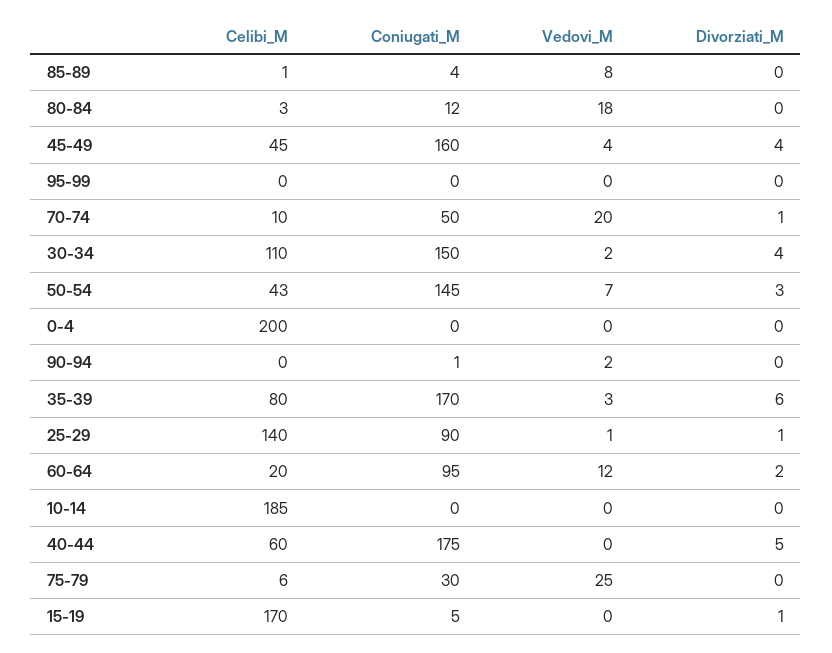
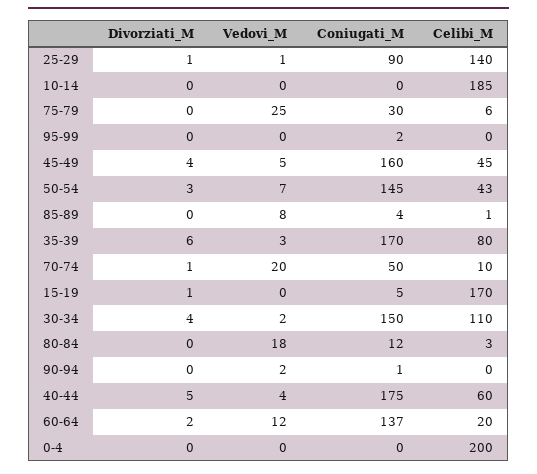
  {
    "Celibi_M": {
      "85-89": 1,
      "80-84": 3,
      "45-49": 45,
      "95-99": 0,
      "70-74": 10,
      "30-34": 110,
      "50-54": 43,
      "0-4": 200,
      "90-94": 0,
      "35-39": 80,
      "25-29": 140,
      "60-64": 20,
      "10-14": 185,
      "40-44": 60,
      "75-79": 6,
      "15-19": 170
    },
    "Coniugati_M": {
      "85-89": 4,
      "80-84": 12,
      "45-49": 160,
-     "95-99": 0,
+     "95-99": 2,
      "70-74": 50,
      "30-34": 150,
      "50-54": 145,
      "0-4": 0,
      "90-94": 1,
      "35-39": 170,
      "25-29": 90,
-     "60-64": 95,
+     "60-64": 137,
      "10-14": 0,
      "40-44": 175,
      "75-79": 30,
      "15-19": 5
    },
    "Vedovi_M": {
      "85-89": 8,
      "80-84": 18,
-     "45-49": 4,
+     "45-49": 5,
      "95-99": 0,
      "70-74": 20,
      "30-34": 2,
      "50-54": 7,
      "0-4": 0,
      "90-94": 2,
      "35-39": 3,
      "25-29": 1,
      "60-64": 12,
      "10-14": 0,
-     "40-44": 0,
+     "40-44": 4,
      "75-79": 25,
      "15-19": 0
    },
    "Divorziati_M": {
      "85-89": 0,
      "80-84": 0,
      "45-49": 4,
      "95-99": 0,
      "70-74": 1,
      "30-34": 4,
      "50-54": 3,
      "0-4": 0,
      "90-94": 0,
      "35-39": 6,
      "25-29": 1,
      "60-64": 2,
      "10-14": 0,
      "40-44": 5,
      "75-79": 0,
      "15-19": 1
    }
  }

